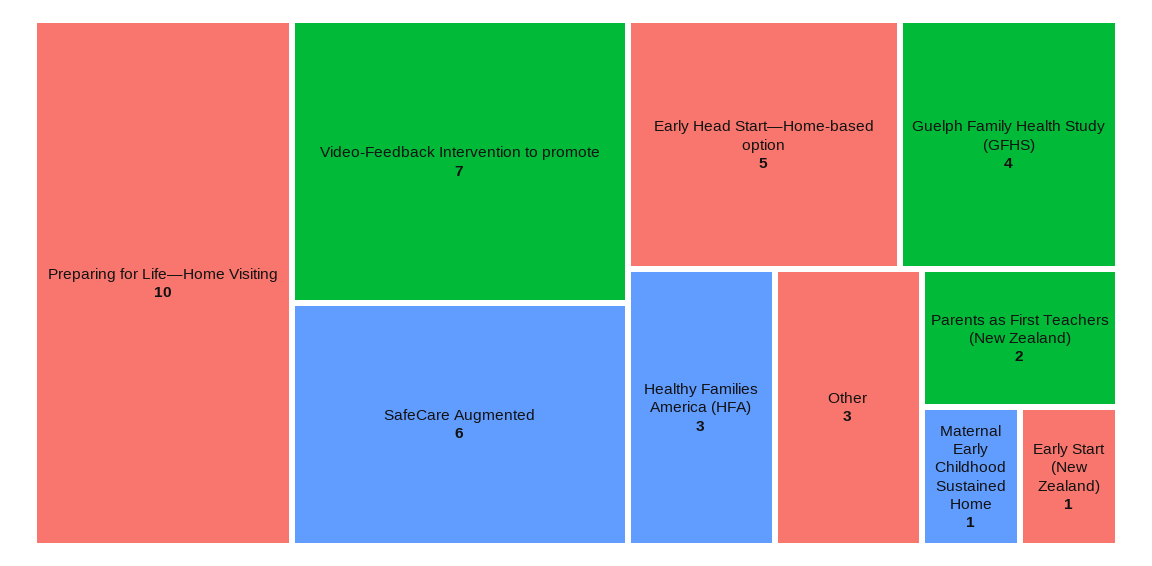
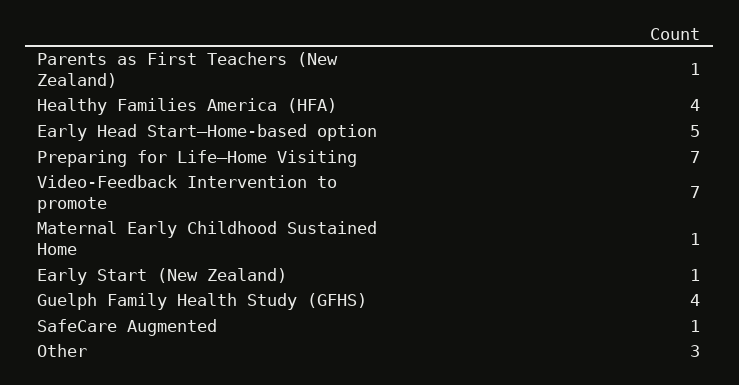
  {
-   "Preparing for Life—Home Visiting": 10,
+   "Preparing for Life—Home Visiting": 7,
    "Video-Feedback Intervention to promote": 7,
-   "SafeCare Augmented": 6,
+   "SafeCare Augmented": 1,
    "Early Head Start—Home-based option": 5,
    "Guelph Family Health Study (GFHS)": 4,
-   "Healthy Families America (HFA)": 3,
+   "Healthy Families America (HFA)": 4,
    "Other": 3,
-   "Parents as First Teachers (New Zealand)": 2,
+   "Parents as First Teachers (New Zealand)": 1,
    "Maternal Early Childhood Sustained Home": 1,
    "Early Start (New Zealand)": 1
  }

